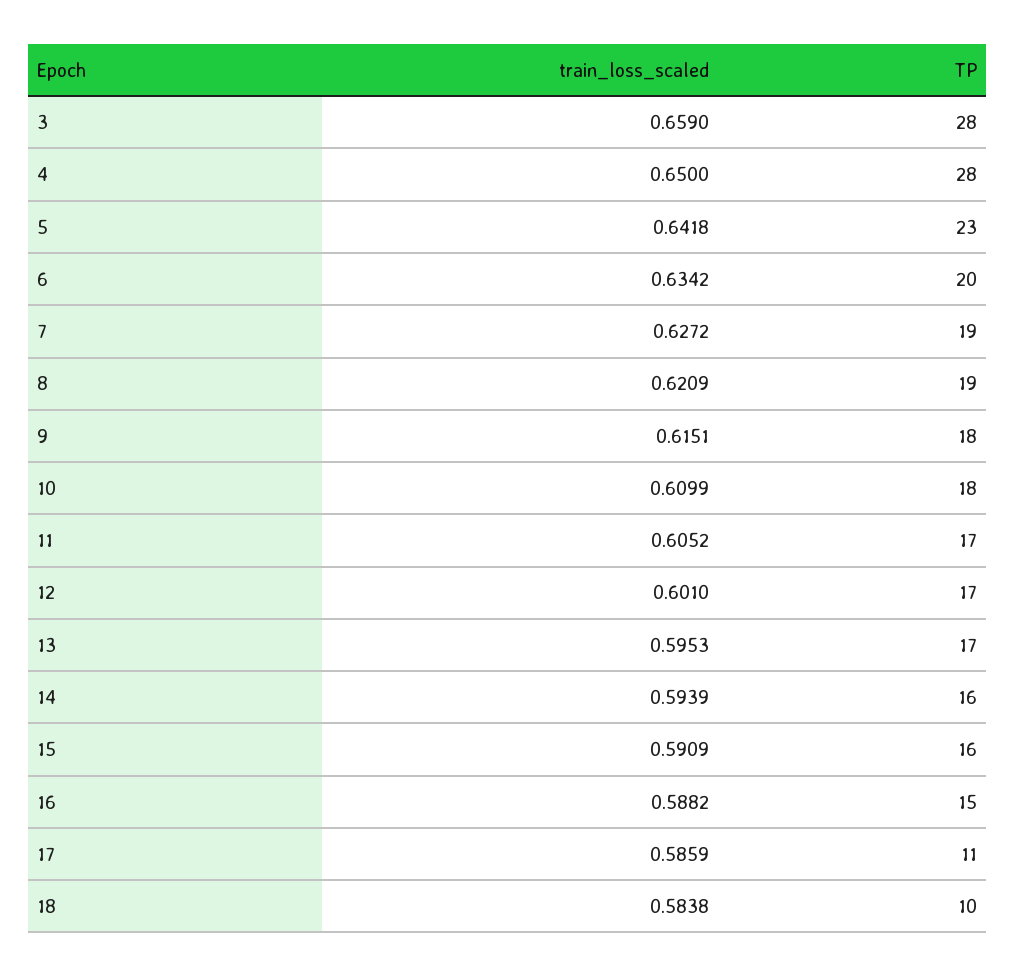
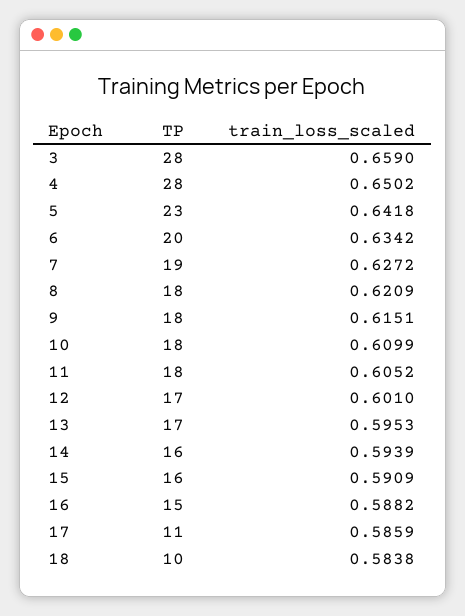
  {
    "train_loss_scaled": {
      "3": 0.659,
-     "4": 0.65,
+     "4": 0.6502,
      "5": 0.6418,
      "6": 0.6342,
      "7": 0.6272,
      "8": 0.6209,
      "9": 0.6151,
      "10": 0.6099,
      "11": 0.6052,
      "12": 0.601,
      "13": 0.5953,
      "14": 0.5939,
      "15": 0.5909,
      "16": 0.5882,
      "17": 0.5859,
      "18": 0.5838
    },
    "TP": {
      "3": 28,
      "4": 28,
      "5": 23,
      "6": 20,
      "7": 19,
-     "8": 19,
+     "8": 18,
      "9": 18,
      "10": 18,
-     "11": 17,
+     "11": 18,
      "12": 17,
      "13": 17,
      "14": 16,
      "15": 16,
      "16": 15,
      "17": 11,
      "18": 10
    }
  }

